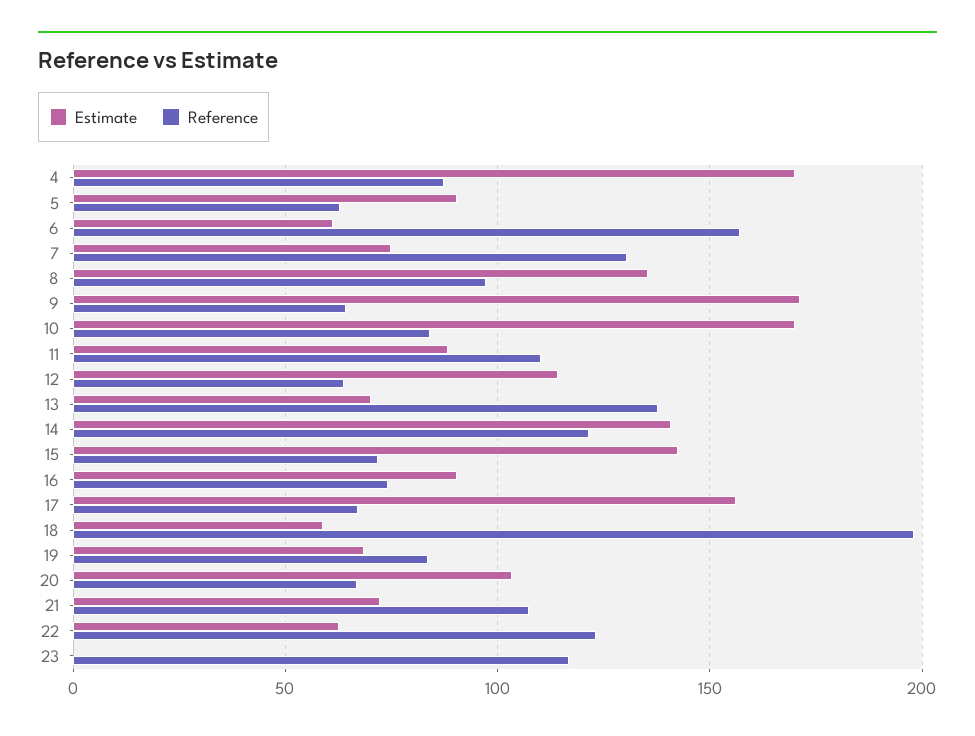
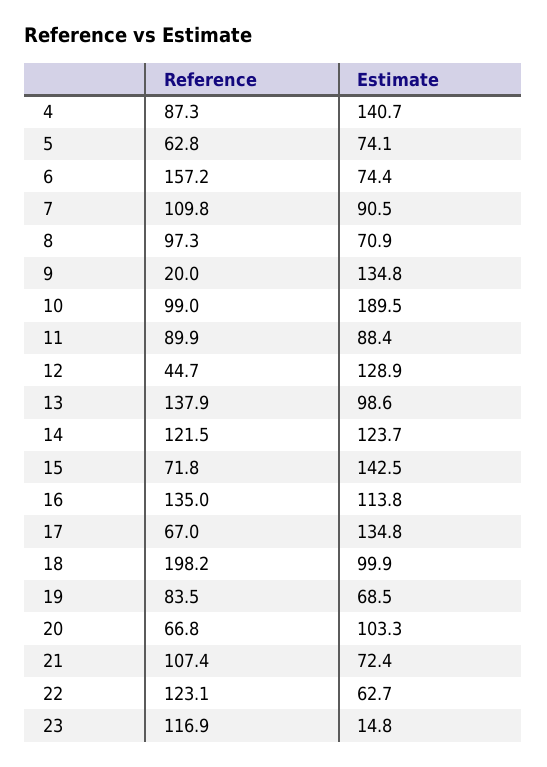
  {
    "Estimate": {
-     "4": 170,
+     "4": 140.7,
-     "5": 90,
+     "5": 74.1,
-     "6": 60,
+     "6": 74.4,
-     "7": 75,
+     "7": 90.5,
-     "8": 135,
+     "8": 70.9,
-     "9": 170,
+     "9": 134.8,
-     "10": 170,
+     "10": 189.5,
      "11": 88.4,
-     "12": 115,
+     "12": 128.9,
-     "13": 70,
+     "13": 98.6,
-     "14": 140,
+     "14": 123.7,
      "15": 142.5,
-     "16": 90,
+     "16": 113.8,
-     "17": 155,
+     "17": 134.8,
-     "18": 60,
+     "18": 99.9,
      "19": 68.5,
      "20": 103.3,
      "21": 72.4,
      "22": 62.7,
-     "23": 0
+     "23": 14.8
    },
    "Reference": {
      "4": 87.3,
      "5": 62.8,
      "6": 157.2,
-     "7": 130,
+     "7": 109.8,
      "8": 97.3,
-     "9": 65,
+     "9": 20,
-     "10": 85,
+     "10": 99,
-     "11": 110,
+     "11": 89.9,
-     "12": 65,
+     "12": 44.7,
      "13": 137.9,
      "14": 121.5,
      "15": 71.8,
-     "16": 75,
+     "16": 135,
      "17": 67,
      "18": 198.2,
      "19": 83.5,
      "20": 66.8,
      "21": 107.4,
      "22": 123.1,
      "23": 116.9
    }
  }

